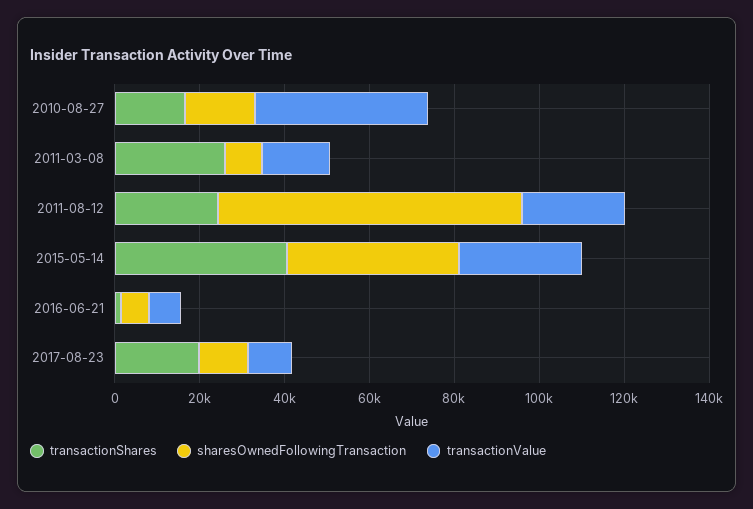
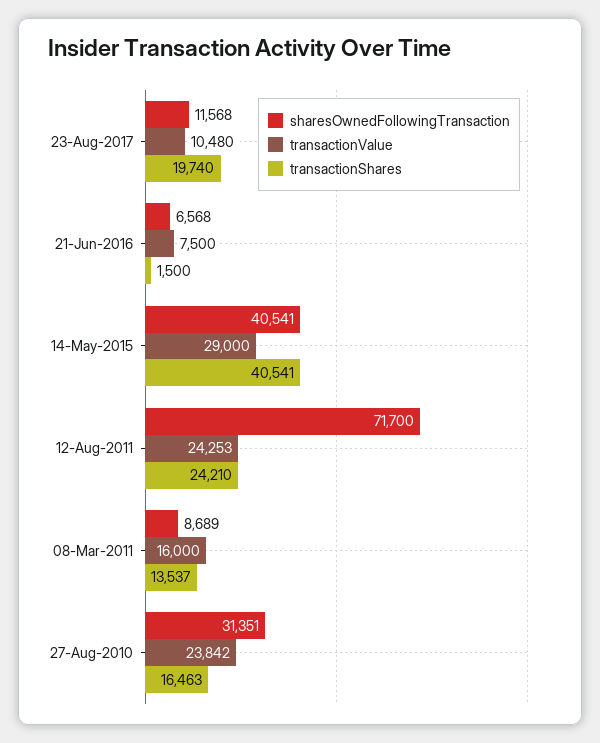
  {
    "transactionShares": {
      "2010-08-27": 16463,
-     "2011-03-08": 25000,
+     "2011-03-08": 13537,
      "2011-08-12": 24210,
      "2015-05-14": 40541,
      "2016-06-21": 1500,
      "2017-08-23": 19740
    },
    "sharesOwnedFollowingTransaction": {
-     "2010-08-27": 15000,
+     "2010-08-27": 31351,
      "2011-03-08": 8689,
      "2011-08-12": 71700,
      "2015-05-14": 40541,
      "2016-06-21": 6568,
      "2017-08-23": 11568
    },
    "transactionValue": {
-     "2010-08-27": 40000,
+     "2010-08-27": 23842,
      "2011-03-08": 16000,
      "2011-08-12": 24253,
      "2015-05-14": 29000,
      "2016-06-21": 7500,
      "2017-08-23": 10480
    }
  }

